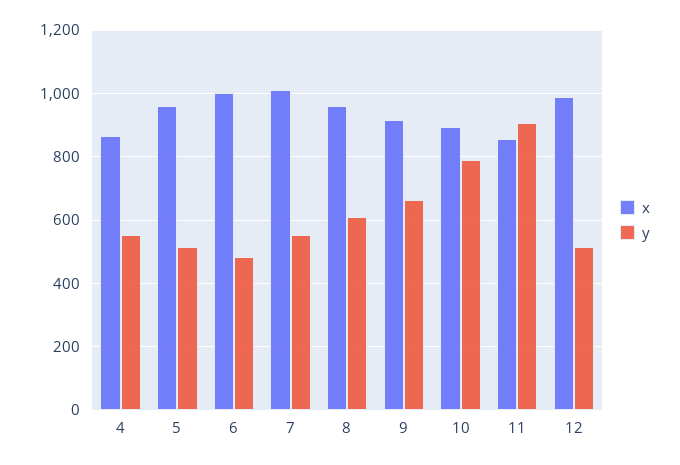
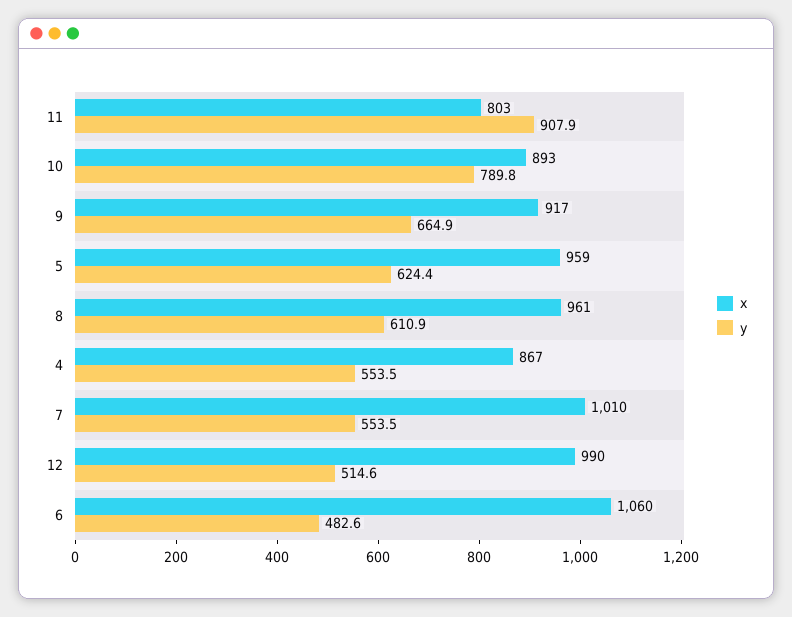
  {
    "x": {
      "4": 867,
      "5": 959,
-     "6": 1000,
+     "6": 1060,
      "7": 1010,
      "8": 961,
      "9": 917,
      "10": 893,
-     "11": 860,
+     "11": 803,
      "12": 990
    },
    "y": {
      "4": 553.5,
-     "5": 520,
+     "5": 624.4,
      "6": 482.6,
      "7": 553.5,
      "8": 610.9,
      "9": 664.9,
      "10": 789.8,
      "11": 907.9,
      "12": 514.6
    }
  }

